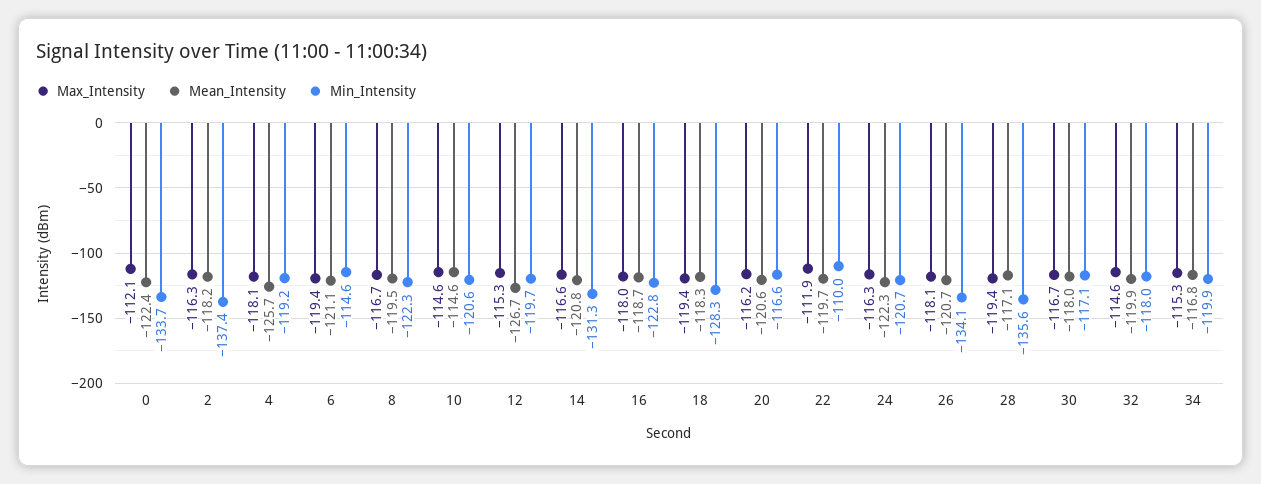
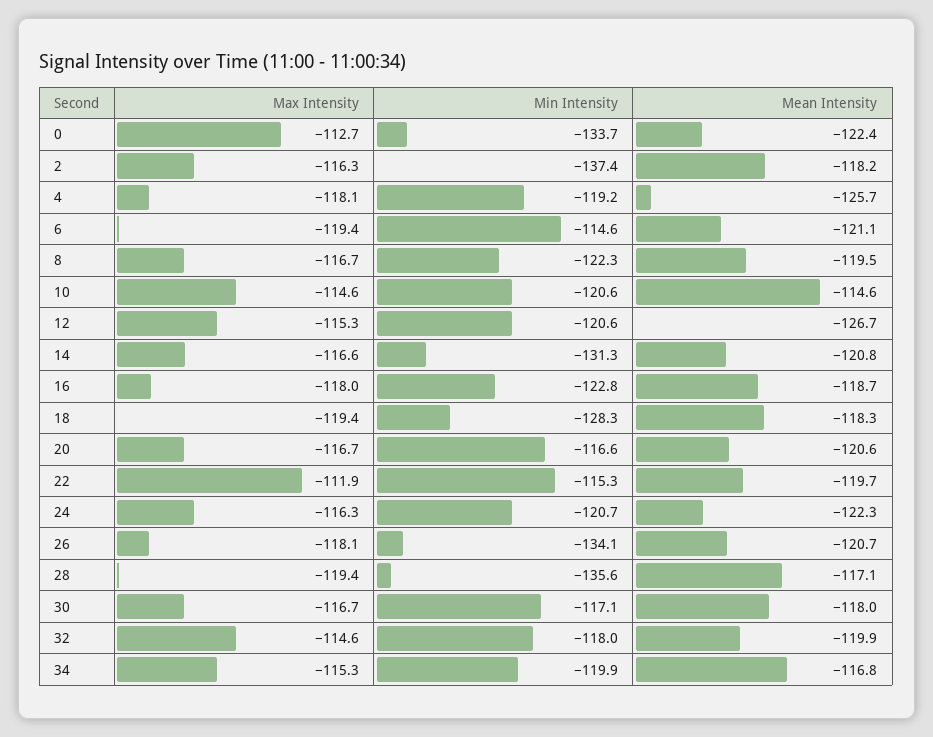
  {
    "Max_Intensity": {
-     "0": -112.1,
+     "0": -112.7,
      "2": -116.3,
      "4": -118.1,
      "6": -119.4,
      "8": -116.7,
      "10": -114.6,
      "12": -115.3,
      "14": -116.6,
      "16": -118,
      "18": -119.4,
-     "20": -116.2,
+     "20": -116.7,
      "22": -111.9,
      "24": -116.3,
      "26": -118.1,
      "28": -119.4,
      "30": -116.7,
      "32": -114.6,
      "34": -115.3
    },
    "Mean_Intensity": {
      "0": -122.4,
      "2": -118.2,
      "4": -125.7,
      "6": -121.1,
      "8": -119.5,
      "10": -114.6,
      "12": -126.7,
      "14": -120.8,
      "16": -118.7,
      "18": -118.3,
      "20": -120.6,
      "22": -119.7,
      "24": -122.3,
      "26": -120.7,
      "28": -117.1,
      "30": -118,
      "32": -119.9,
      "34": -116.8
    },
    "Min_Intensity": {
      "0": -133.7,
      "2": -137.4,
      "4": -119.2,
      "6": -114.6,
      "8": -122.3,
      "10": -120.6,
-     "12": -119.7,
+     "12": -120.6,
      "14": -131.3,
      "16": -122.8,
      "18": -128.3,
      "20": -116.6,
-     "22": -110,
+     "22": -115.3,
      "24": -120.7,
      "26": -134.1,
      "28": -135.6,
      "30": -117.1,
      "32": -118,
      "34": -119.9
    }
  }

